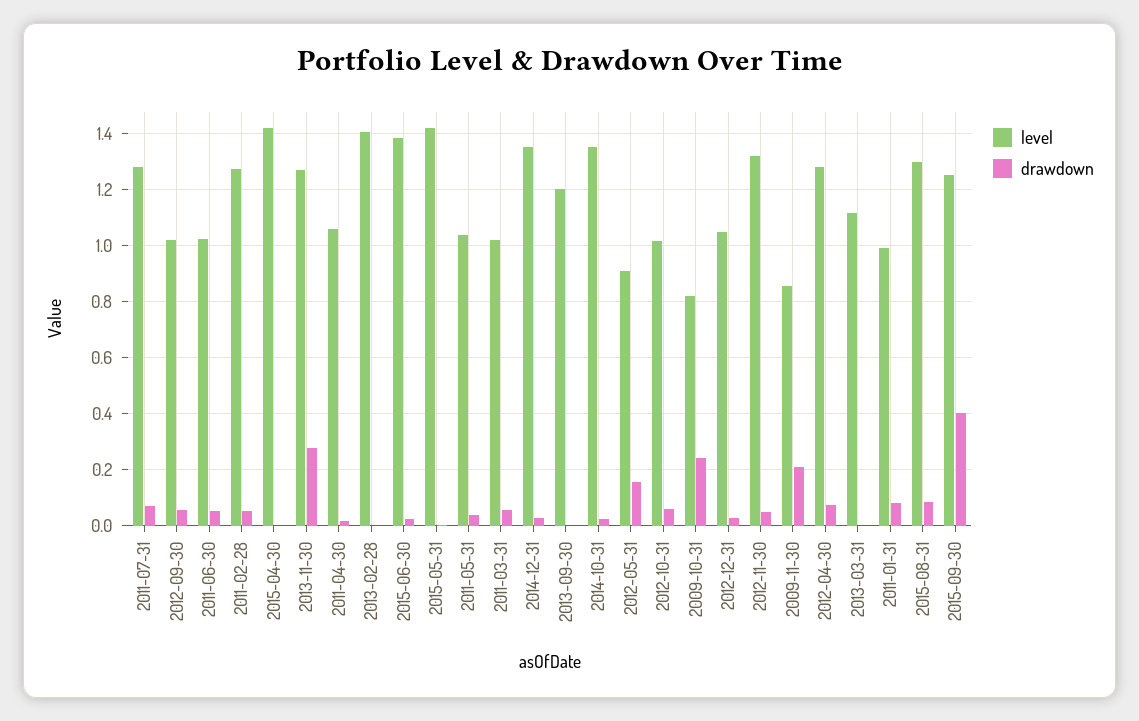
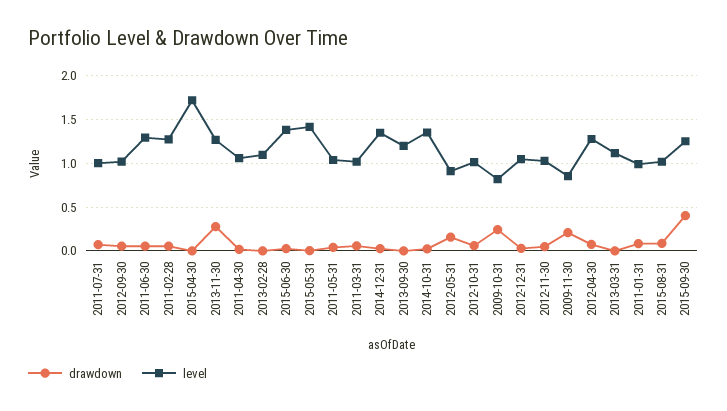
  {
    "level": {
-     "2011-07-31": 1.275,
+     "2011-07-31": 1,
      "2012-09-30": 1.025,
-     "2011-06-30": 1.025,
+     "2011-06-30": 1.3,
      "2011-02-28": 1.275,
-     "2015-04-30": 1.425,
+     "2015-04-30": 1.7,
      "2013-11-30": 1.275,
      "2011-04-30": 1.05,
-     "2013-02-28": 1.4,
+     "2013-02-28": 1.1,
      "2015-06-30": 1.375,
      "2015-05-31": 1.425,
      "2011-05-31": 1.05,
      "2011-03-31": 1.025,
      "2014-12-31": 1.35,
      "2013-09-30": 1.2,
      "2014-10-31": 1.35,
      "2012-05-31": 0.9,
      "2012-10-31": 1.025,
      "2009-10-31": 0.825,
      "2012-12-31": 1.05,
-     "2012-11-30": 1.325,
+     "2012-11-30": 1,
      "2009-11-30": 0.85,
      "2012-04-30": 1.275,
      "2013-03-31": 1.125,
      "2011-01-31": 1,
-     "2015-08-31": 1.3,
+     "2015-08-31": 1,
      "2015-09-30": 1.25
    },
    "drawdown": {
      "2011-07-31": 0.075,
      "2012-09-30": 0.05,
      "2011-06-30": 0.05,
      "2011-02-28": 0.05,
      "2015-04-30": 0,
      "2013-11-30": 0.275,
      "2011-04-30": 0.025,
      "2013-02-28": 0,
      "2015-06-30": 0.025,
      "2015-05-31": 0,
      "2011-05-31": 0.05,
      "2011-03-31": 0.05,
      "2014-12-31": 0.025,
      "2013-09-30": 0,
      "2014-10-31": 0.025,
      "2012-05-31": 0.15,
      "2012-10-31": 0.05,
      "2009-10-31": 0.25,
      "2012-12-31": 0.025,
      "2012-11-30": 0.05,
      "2009-11-30": 0.2,
      "2012-04-30": 0.075,
      "2013-03-31": 0,
      "2011-01-31": 0.075,
      "2015-08-31": 0.075,
      "2015-09-30": 0.4
    }
  }

